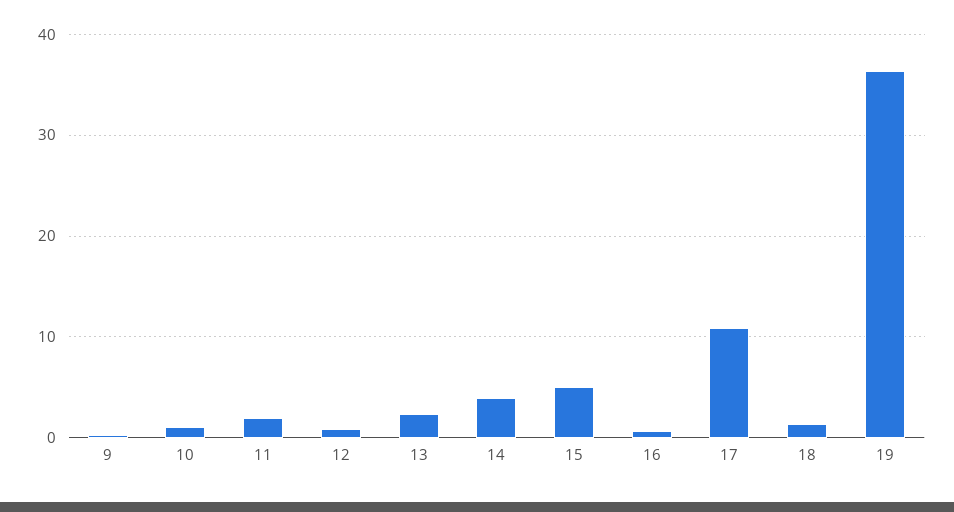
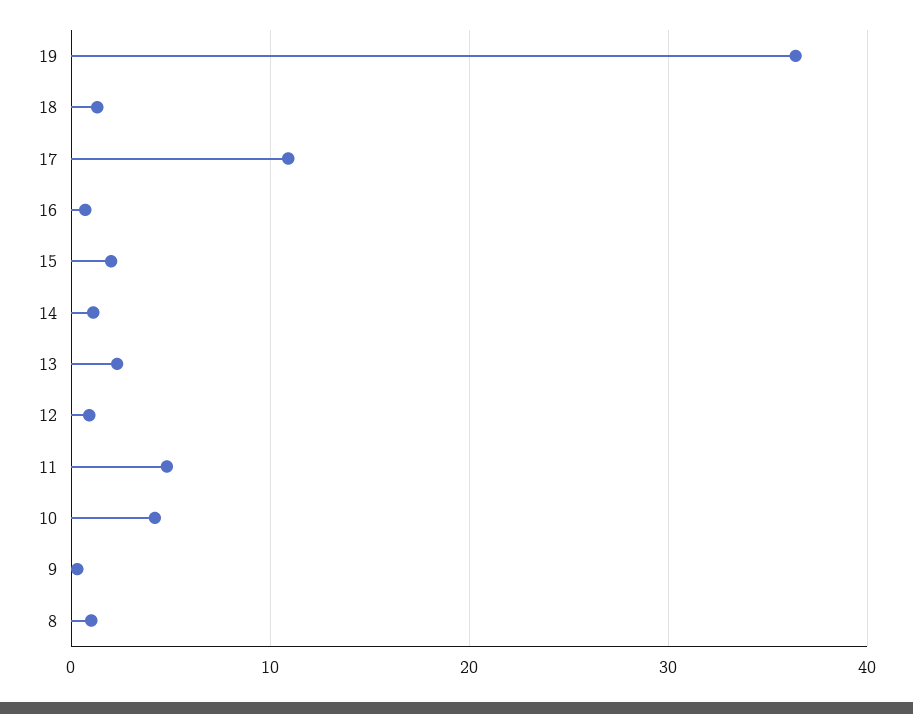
  {
    "9": 0,
-   "10": 1,
+   "10": 4,
-   "11": 2,
+   "11": 5,
    "12": 1,
    "13": 2,
-   "14": 4,
+   "14": 1,
-   "15": 5,
+   "15": 2,
    "16": 1,
    "17": 11,
    "18": 1,
-   "19": 36
+   "19": 36,
+   "8": 1
  }

